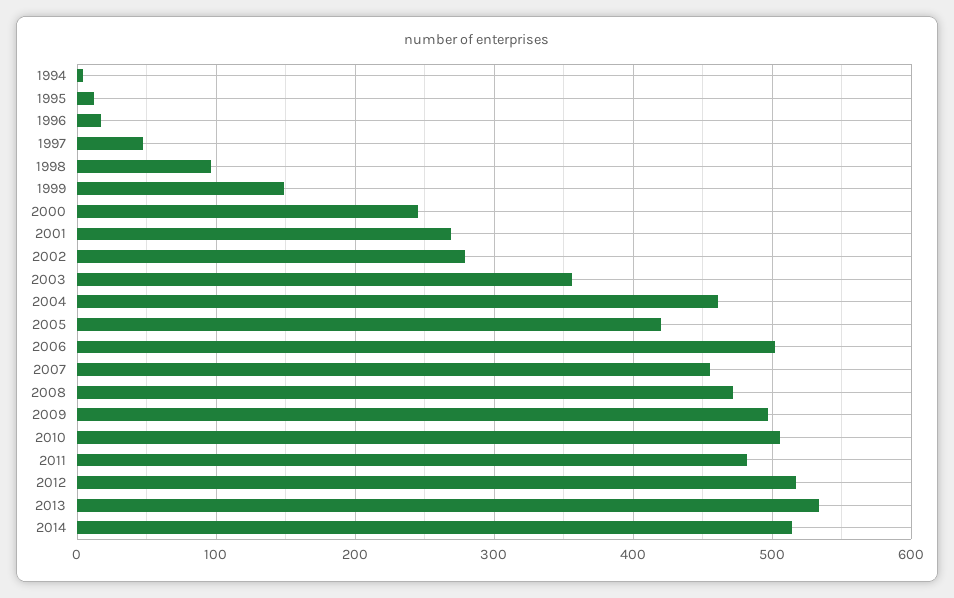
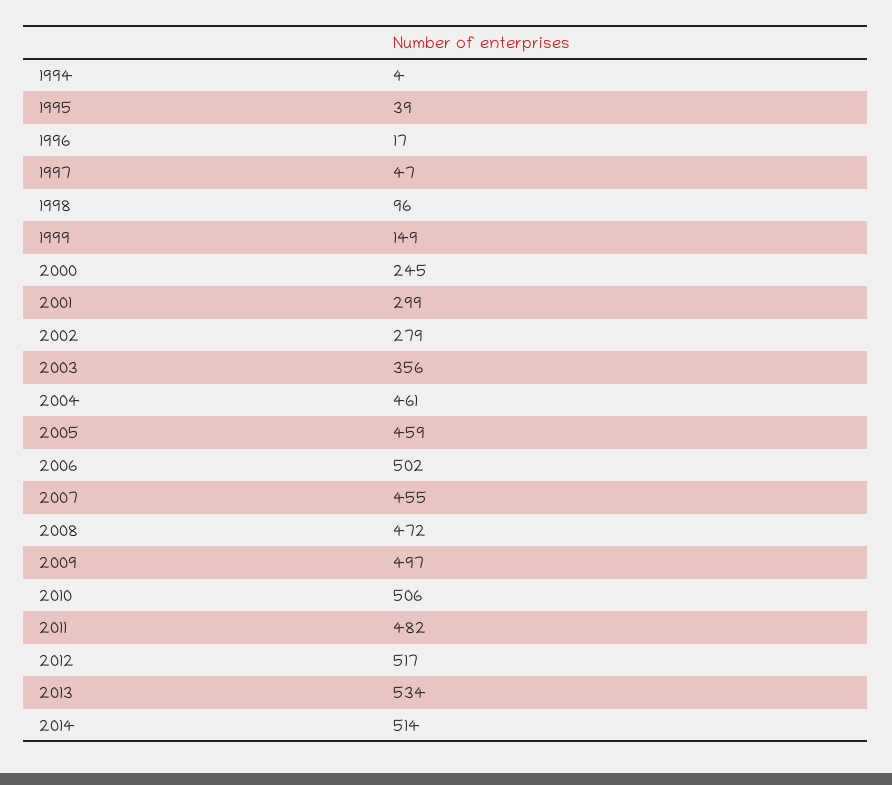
  {
    "1994": 4,
-   "1995": 10,
+   "1995": 39,
    "1996": 17,
    "1997": 47,
    "1998": 96,
    "1999": 149,
    "2000": 245,
-   "2001": 270,
+   "2001": 299,
    "2002": 279,
    "2003": 356,
    "2004": 461,
-   "2005": 420,
+   "2005": 459,
    "2006": 502,
    "2007": 455,
    "2008": 472,
    "2009": 497,
    "2010": 506,
    "2011": 482,
    "2012": 517,
    "2013": 534,
    "2014": 514
  }

